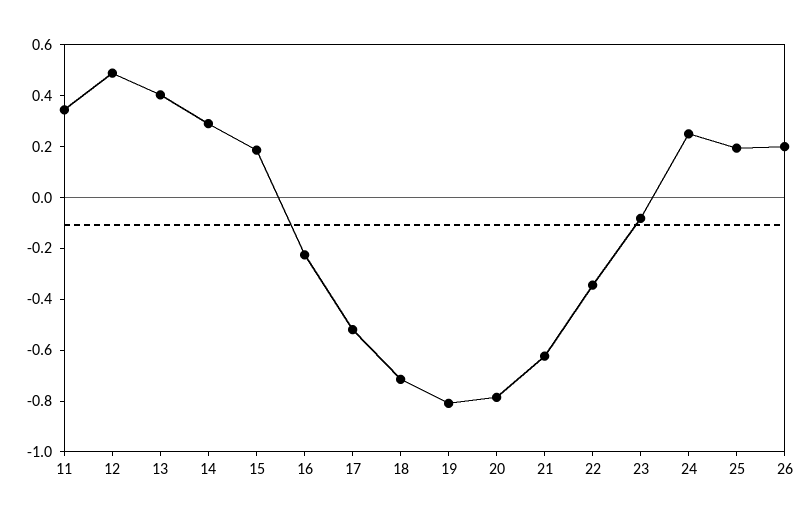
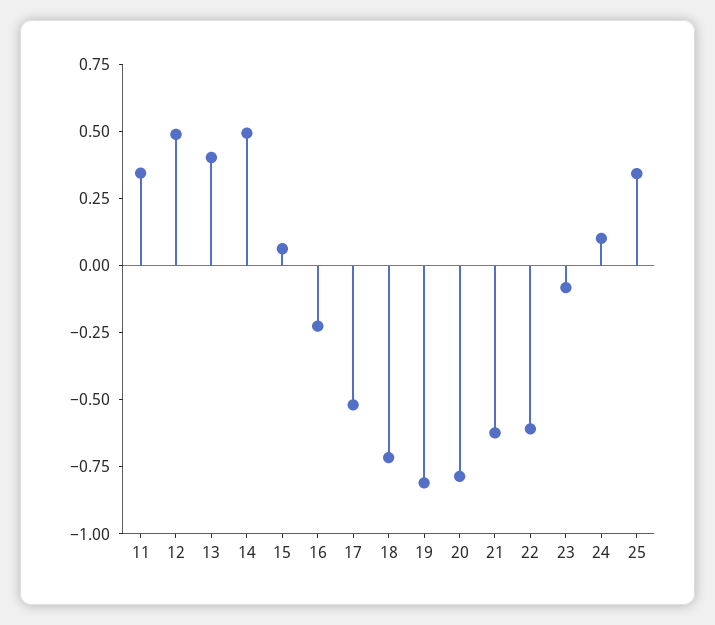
  {
    "11": 0.35,
    "12": 0.5,
    "13": 0.4,
-   "14": 0.3,
+   "14": 0.5,
-   "15": 0.2,
+   "15": 0.05,
    "16": -0.25,
    "17": -0.5,
    "18": -0.7,
    "19": -0.8,
    "20": -0.8,
    "21": -0.6,
-   "22": -0.35,
+   "22": -0.6,
    "23": -0.1,
-   "24": 0.25,
+   "24": 0.1,
-   "25": 0.2,
+   "25": 0.35
-   "26": 0.2
  }

